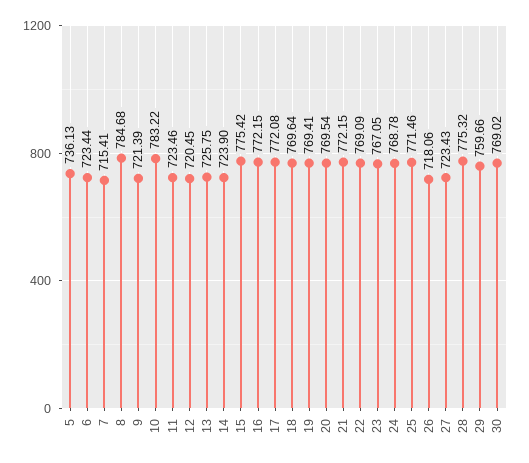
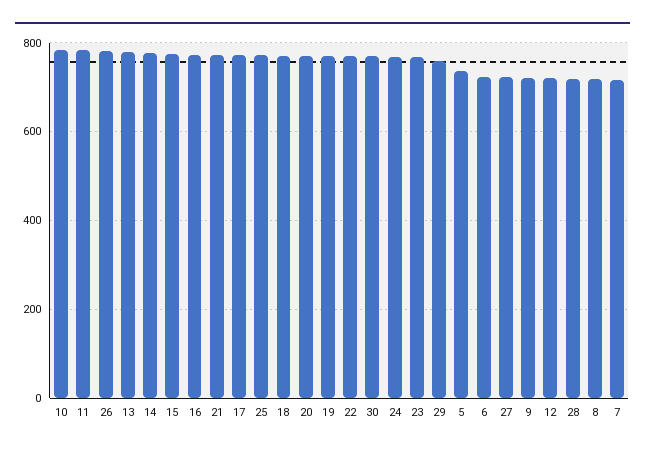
  {
    "5": 736.13,
    "6": 723.44,
    "7": 715.41,
-   "8": 784.68,
+   "8": 720,
    "9": 721.39,
    "10": 783.22,
-   "11": 723.46,
+   "11": 780,
    "12": 720.45,
-   "13": 725.75,
+   "13": 780,
-   "14": 723.9,
+   "14": 780,
    "15": 775.42,
    "16": 772.15,
    "17": 772.08,
    "18": 769.64,
    "19": 769.41,
    "20": 769.54,
    "21": 772.15,
    "22": 769.09,
    "23": 767.05,
    "24": 768.78,
    "25": 771.46,
-   "26": 718.06,
+   "26": 780,
    "27": 723.43,
-   "28": 775.32,
+   "28": 720,
    "29": 759.66,
    "30": 769.02
  }

